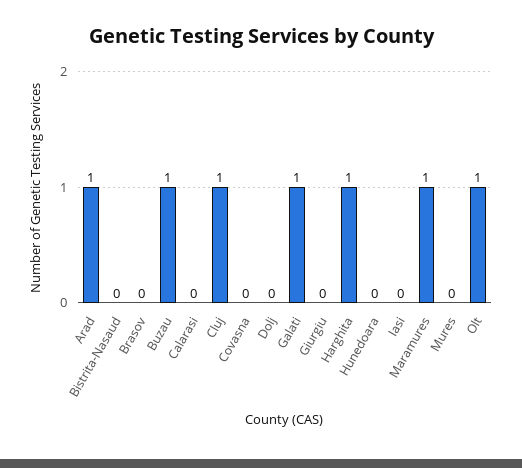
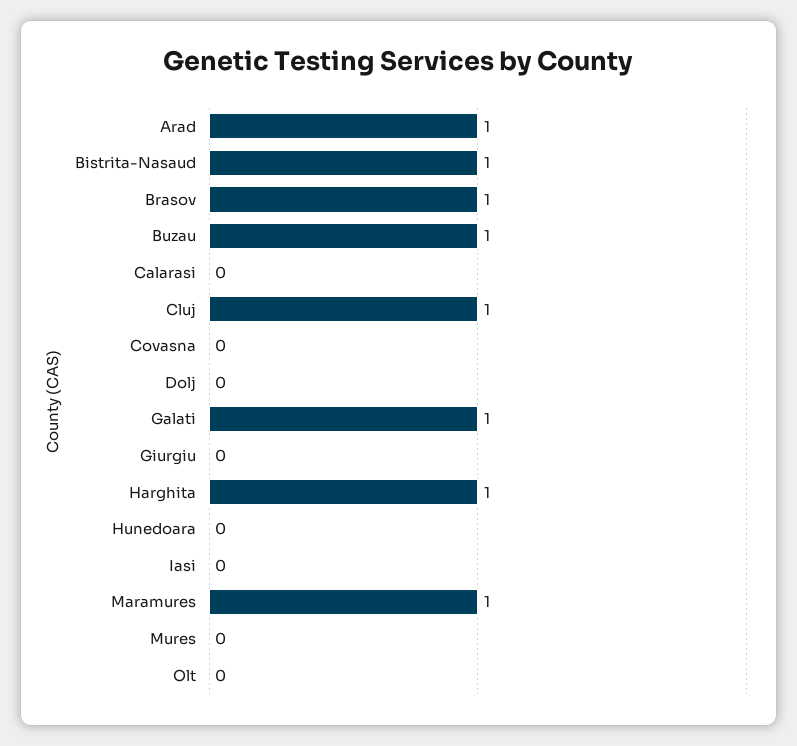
  {
    "Arad": 1,
-   "Bistrita-Nasaud": 0,
+   "Bistrita-Nasaud": 1,
-   "Brasov": 0,
+   "Brasov": 1,
    "Buzau": 1,
    "Calarasi": 0,
    "Cluj": 1,
    "Covasna": 0,
    "Dolj": 0,
    "Galati": 1,
    "Giurgiu": 0,
    "Harghita": 1,
    "Hunedoara": 0,
    "Iasi": 0,
    "Maramures": 1,
    "Mures": 0,
-   "Olt": 1
+   "Olt": 0
  }

